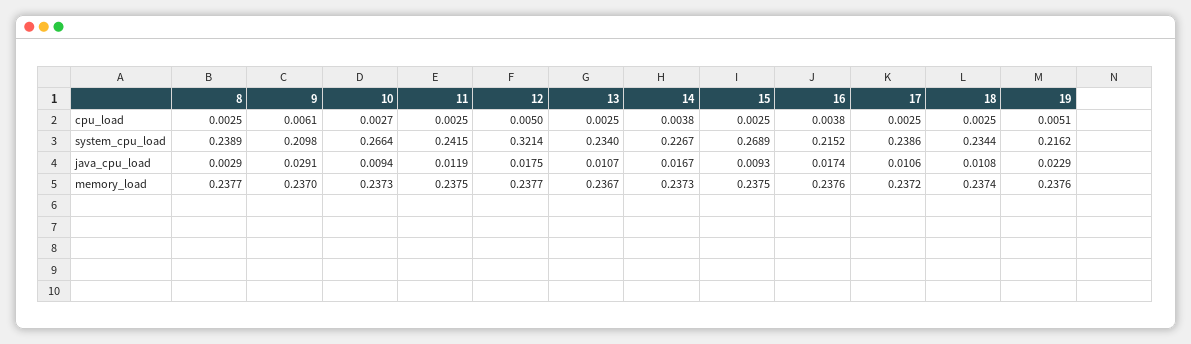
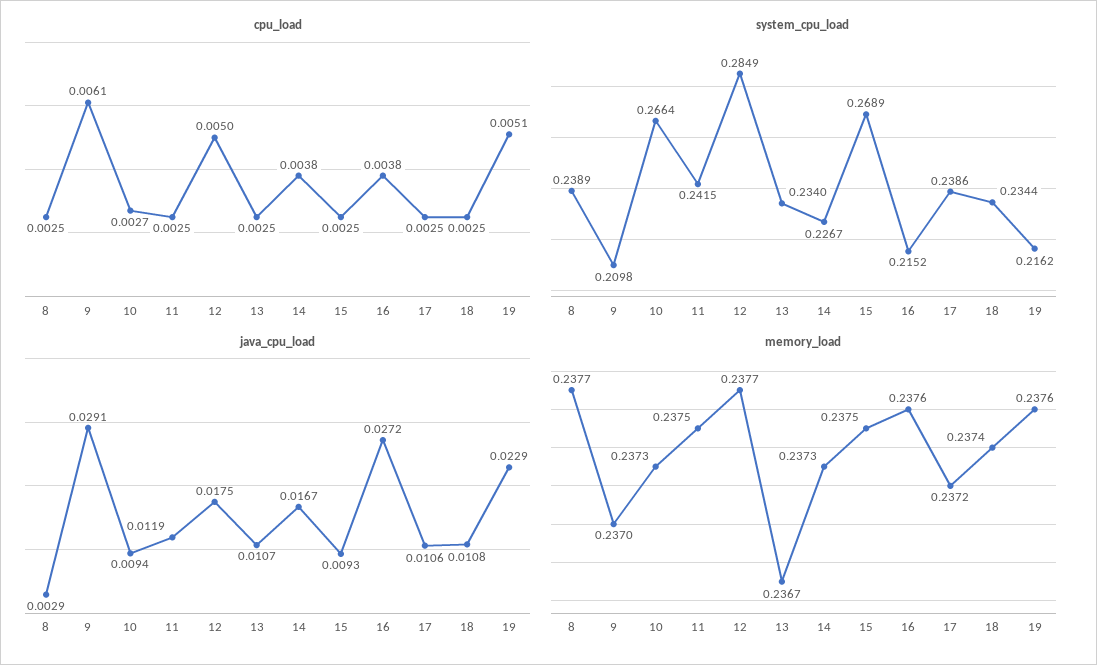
  {
    "cpu_load": {
      "8": 0.0025,
      "9": 0.0061,
      "10": 0.0027,
      "11": 0.0025,
      "12": 0.005,
      "13": 0.0025,
      "14": 0.0038,
      "15": 0.0025,
      "16": 0.0038,
      "17": 0.0025,
      "18": 0.0025,
      "19": 0.0051
    },
    "system_cpu_load": {
      "8": 0.2389,
      "9": 0.2098,
      "10": 0.2664,
      "11": 0.2415,
-     "12": 0.3214,
+     "12": 0.2849,
      "13": 0.234,
      "14": 0.2267,
      "15": 0.2689,
      "16": 0.2152,
      "17": 0.2386,
      "18": 0.2344,
      "19": 0.2162
    },
    "java_cpu_load": {
      "8": 0.0029,
      "9": 0.0291,
      "10": 0.0094,
      "11": 0.0119,
      "12": 0.0175,
      "13": 0.0107,
      "14": 0.0167,
      "15": 0.0093,
-     "16": 0.0174,
+     "16": 0.0272,
      "17": 0.0106,
      "18": 0.0108,
      "19": 0.0229
    },
    "memory_load": {
      "8": 0.2377,
      "9": 0.237,
      "10": 0.2373,
      "11": 0.2375,
      "12": 0.2377,
      "13": 0.2367,
      "14": 0.2373,
      "15": 0.2375,
      "16": 0.2376,
      "17": 0.2372,
      "18": 0.2374,
      "19": 0.2376
    }
  }

